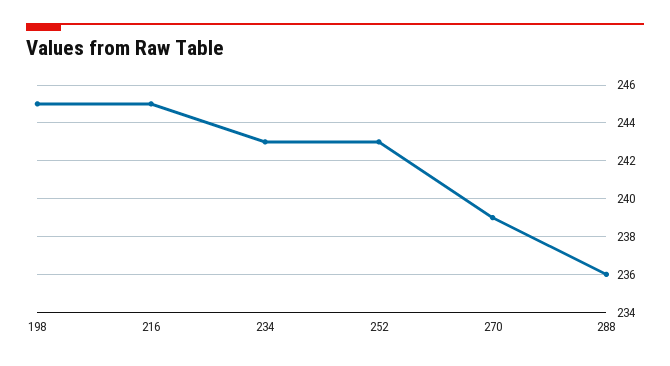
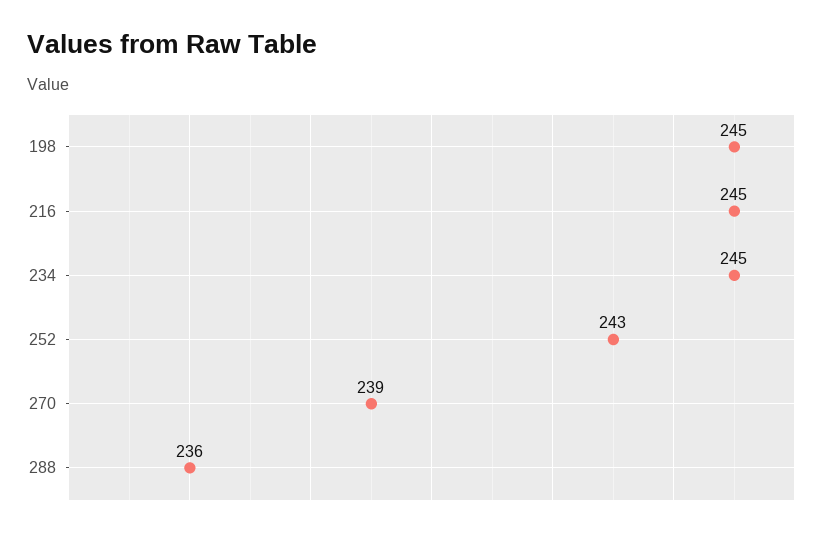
  {
    "198": 245,
    "216": 245,
-   "234": 243,
+   "234": 245,
    "252": 243,
    "270": 239,
    "288": 236
  }

